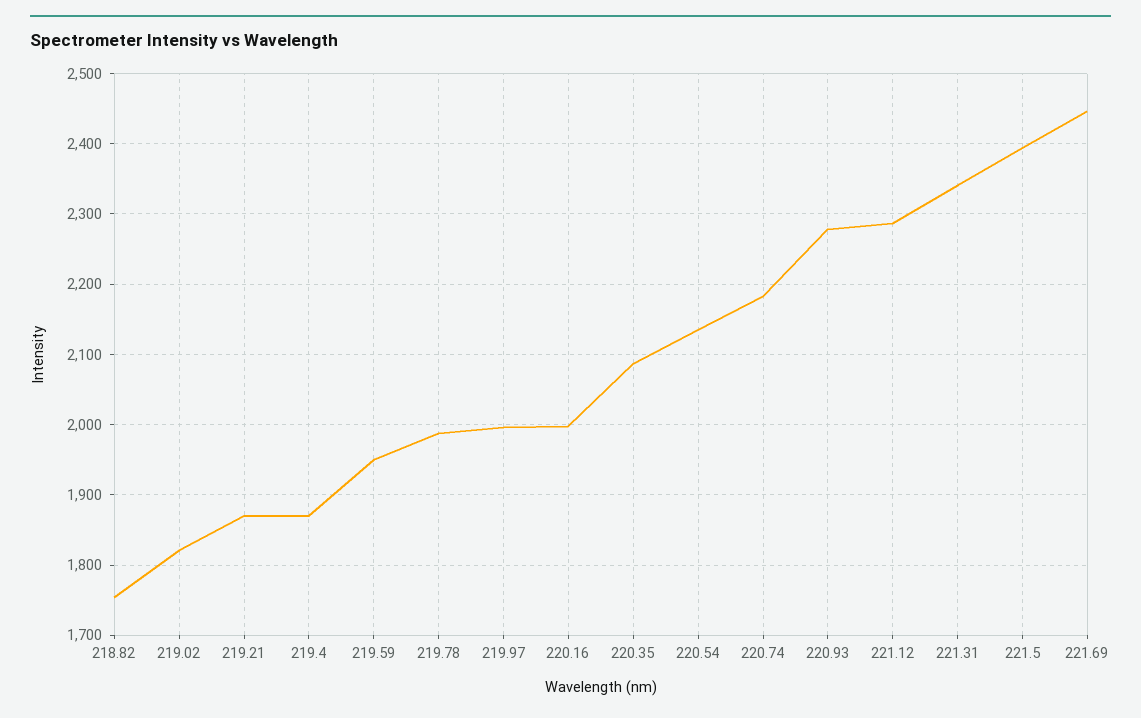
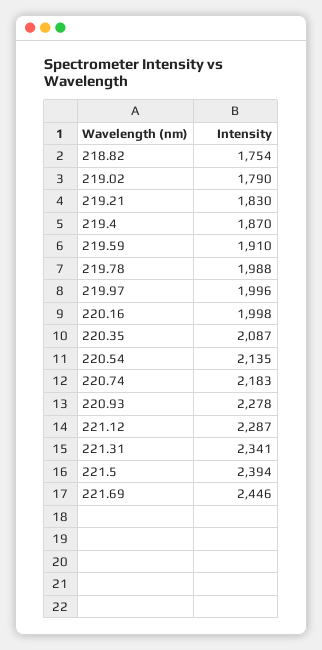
  {
    "218.82": 1754,
-   "219.02": 1820,
+   "219.02": 1790,
-   "219.21": 1870,
+   "219.21": 1830,
    "219.4": 1870,
-   "219.59": 1950,
+   "219.59": 1910,
    "219.78": 1988,
    "219.97": 1996,
    "220.16": 1998,
    "220.35": 2087,
    "220.54": 2135,
    "220.74": 2183,
    "220.93": 2278,
    "221.12": 2287,
    "221.31": 2341,
    "221.5": 2394,
    "221.69": 2446
  }

